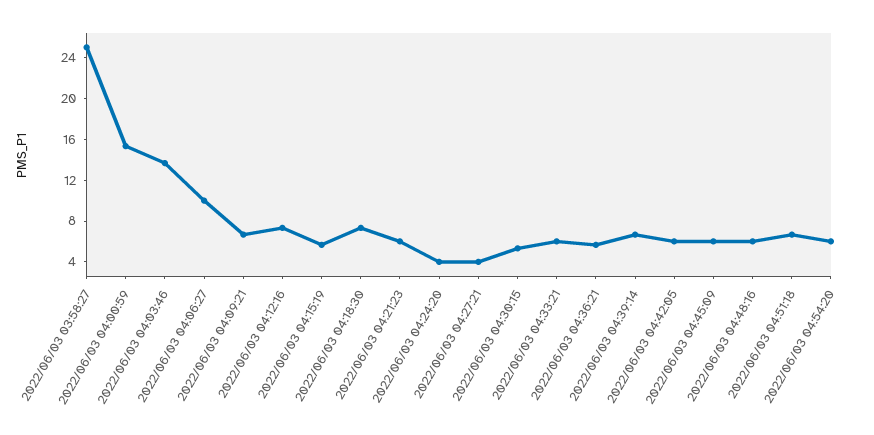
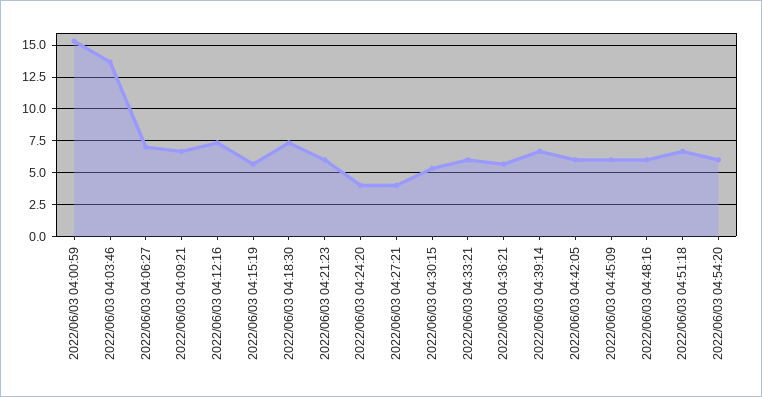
  {
-   "2022/06/03 03:58:27": 25,
    "2022/06/03 04:00:59": 15.5,
    "2022/06/03 04:03:46": 13.5,
-   "2022/06/03 04:06:27": 10,
+   "2022/06/03 04:06:27": 7,
    "2022/06/03 04:09:21": 6.5,
    "2022/06/03 04:12:16": 7.5,
    "2022/06/03 04:15:19": 5.5,
    "2022/06/03 04:18:30": 7.5,
    "2022/06/03 04:21:23": 6,
    "2022/06/03 04:24:20": 4,
    "2022/06/03 04:27:21": 4,
    "2022/06/03 04:30:15": 5.5,
    "2022/06/03 04:33:21": 6,
    "2022/06/03 04:36:21": 5.5,
    "2022/06/03 04:39:14": 6.5,
    "2022/06/03 04:42:05": 6,
    "2022/06/03 04:45:09": 6,
    "2022/06/03 04:48:16": 6,
    "2022/06/03 04:51:18": 6.5,
    "2022/06/03 04:54:20": 6
  }

